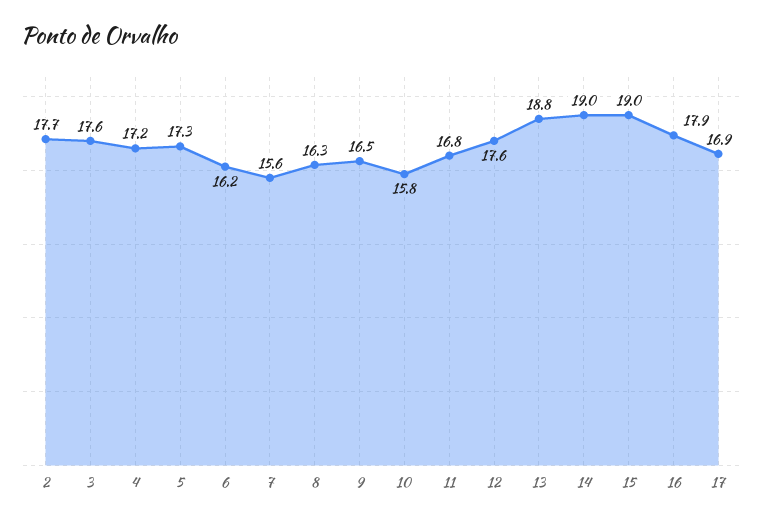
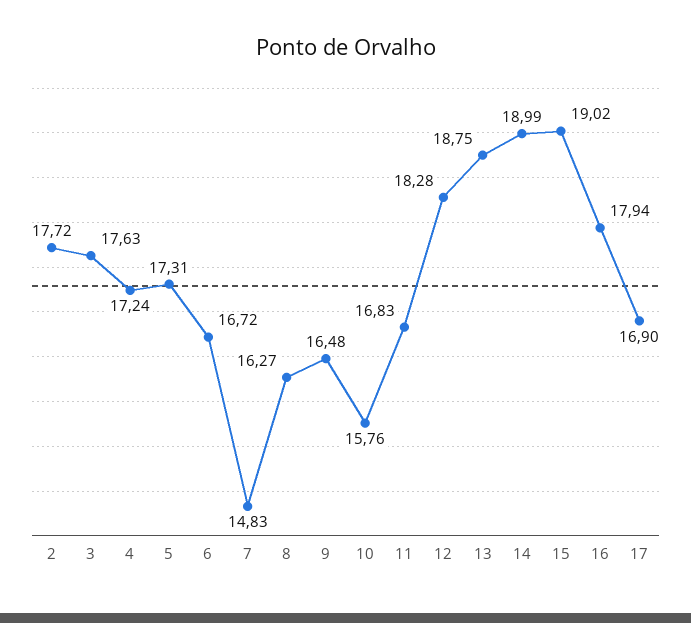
  {
    "2": 17.72,
    "3": 17.63,
    "4": 17.24,
    "5": 17.31,
-   "6": 16.2,
+   "6": 16.72,
-   "7": 15.6,
+   "7": 14.83,
    "8": 16.27,
    "9": 16.48,
    "10": 15.76,
    "11": 16.83,
-   "12": 17.6,
+   "12": 18.28,
    "13": 18.75,
    "14": 18.99,
    "15": 19.02,
    "16": 17.94,
    "17": 16.9
  }

